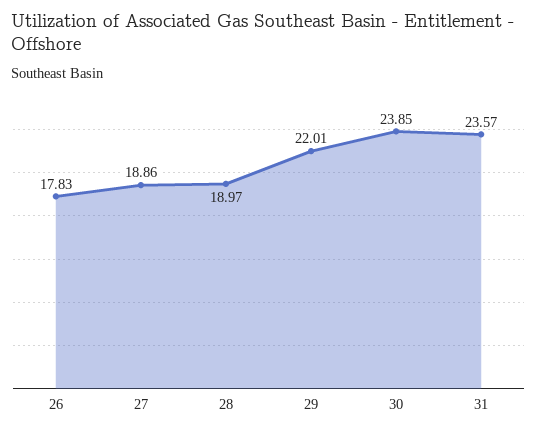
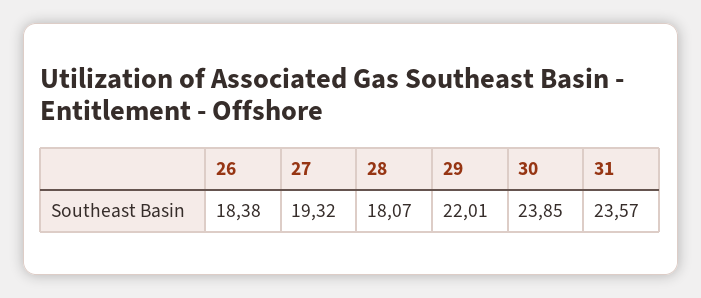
  {
-   "26": 17.83,
+   "26": 18.38,
-   "27": 18.86,
+   "27": 19.32,
-   "28": 18.97,
+   "28": 18.07,
    "29": 22.01,
    "30": 23.85,
    "31": 23.57
  }

